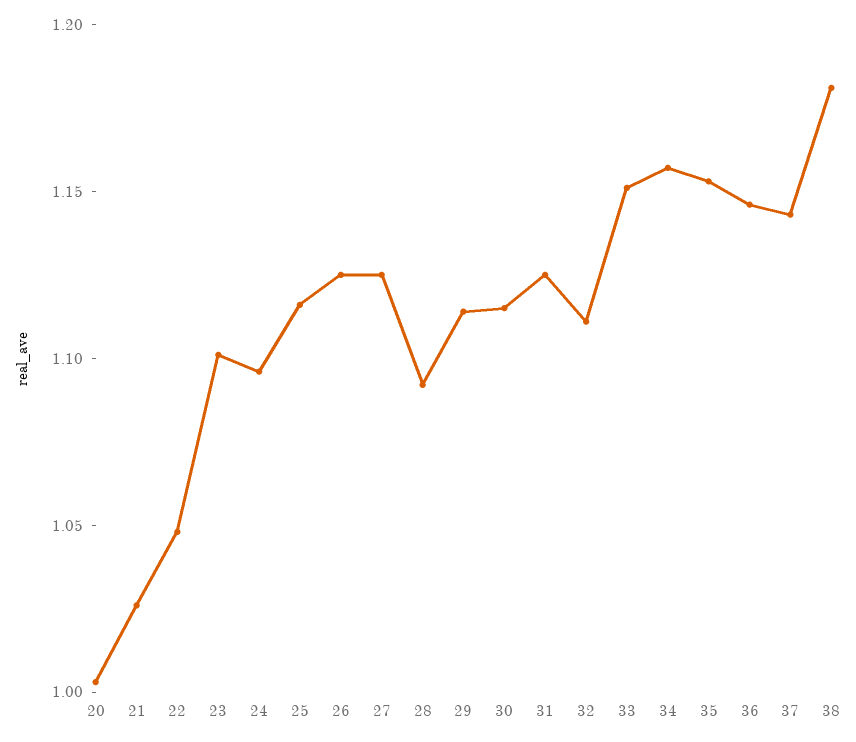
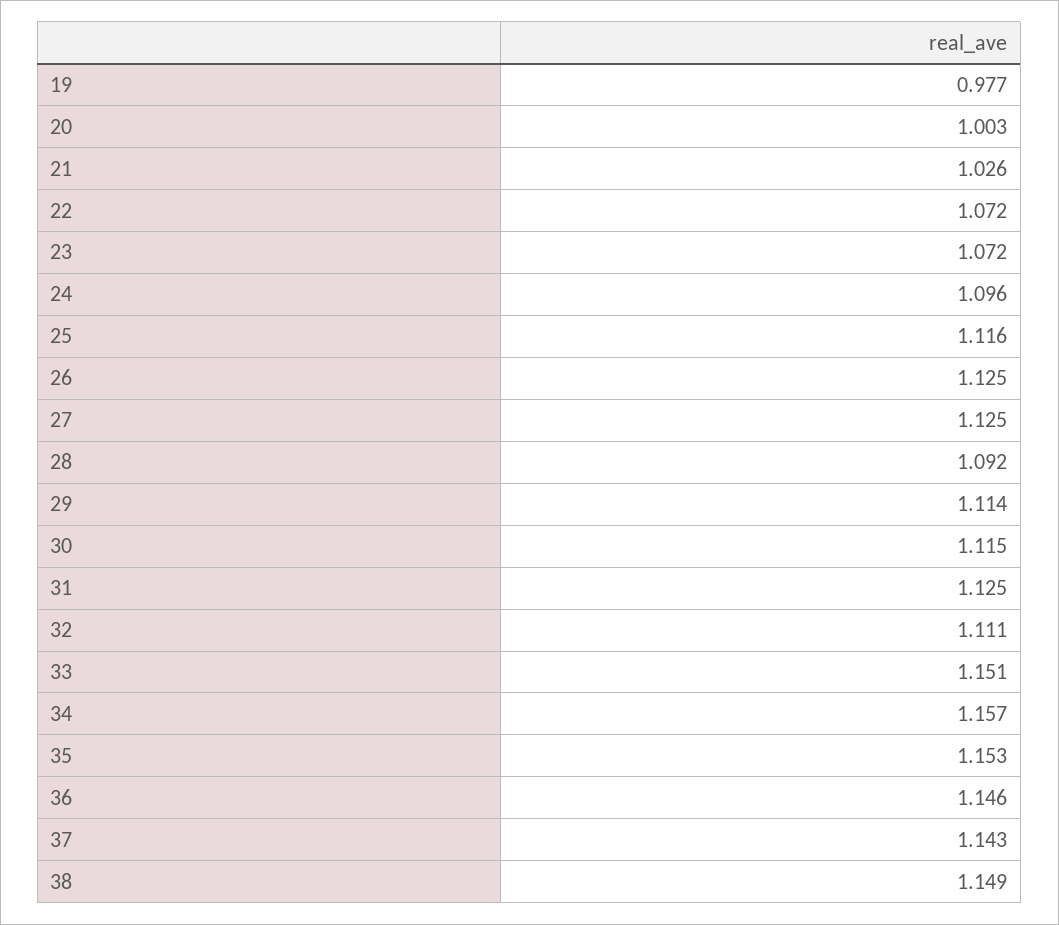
  {
    "20": 1.003,
    "21": 1.026,
-   "22": 1.05,
+   "22": 1.072,
-   "23": 1.1,
+   "23": 1.072,
    "24": 1.096,
    "25": 1.116,
    "26": 1.125,
    "27": 1.125,
    "28": 1.092,
    "29": 1.114,
    "30": 1.115,
    "31": 1.125,
    "32": 1.111,
    "33": 1.151,
    "34": 1.157,
    "35": 1.153,
    "36": 1.146,
    "37": 1.143,
-   "38": 1.18
+   "38": 1.149,
+   "19": 0.977
  }

